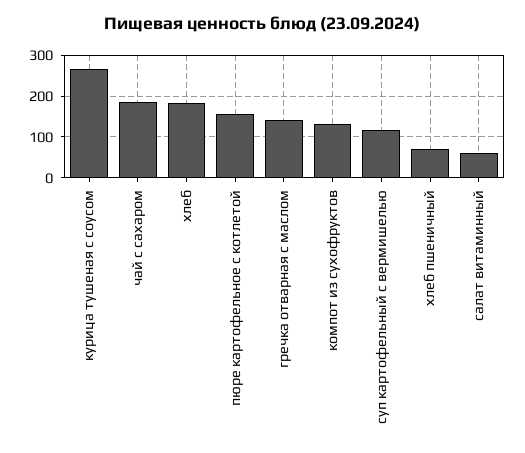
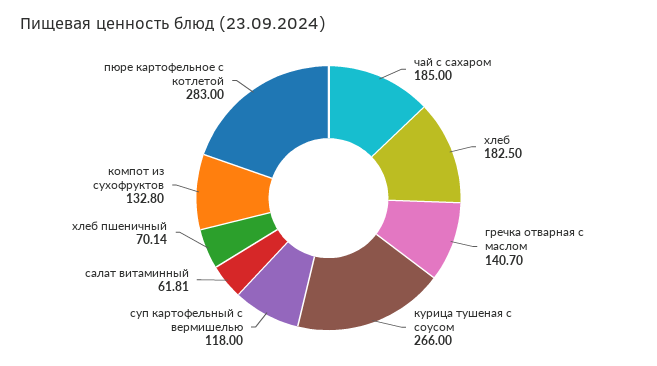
  {
    "курица тушеная с соусом": 266,
    "чай с сахаром": 185,
    "хлеб": 182.5,
-   "пюре картофельное с котлетой": 160,
+   "пюре картофельное с котлетой": 283,
    "гречка отварная с маслом": 140.7,
    "компот из сухофруктов": 132.8,
    "суп картофельный с вермишелью": 118,
    "хлеб пшеничный": 70.14,
    "салат витаминный": 61.81
  }

